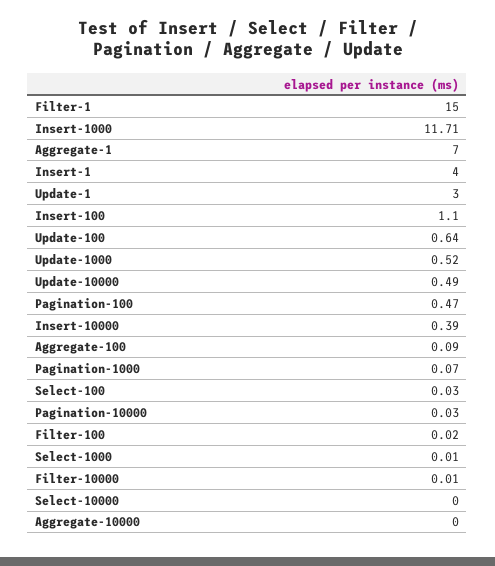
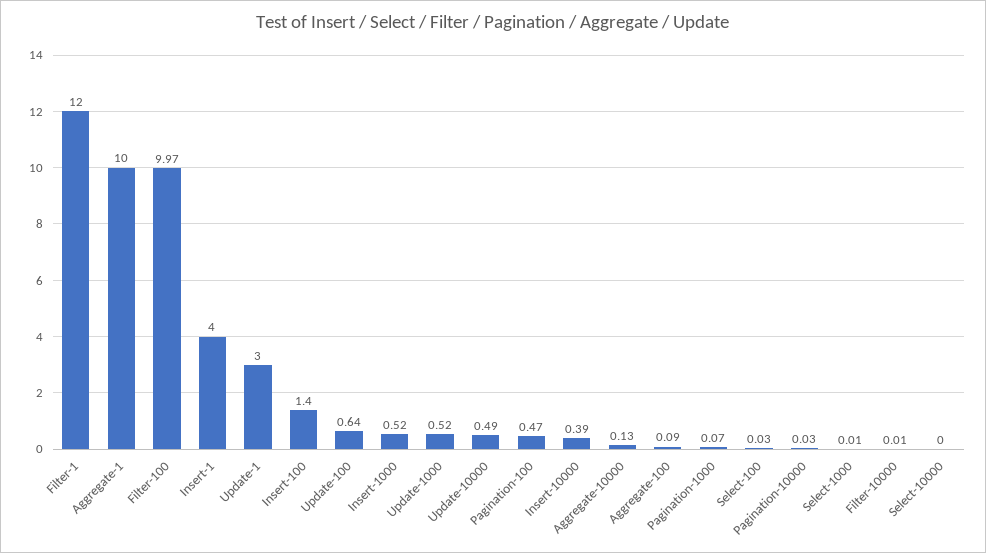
  {
-   "Filter-1": 15,
+   "Filter-1": 12,
-   "Insert-1000": 11.71,
+   "Insert-1000": 0.52,
-   "Aggregate-1": 7,
+   "Aggregate-1": 10,
    "Insert-1": 4,
    "Update-1": 3,
-   "Insert-100": 1.1,
+   "Insert-100": 1.4,
    "Update-100": 0.64,
    "Update-1000": 0.52,
    "Update-10000": 0.49,
    "Pagination-100": 0.47,
    "Insert-10000": 0.39,
    "Aggregate-100": 0.09,
    "Pagination-1000": 0.07,
    "Select-100": 0.03,
    "Pagination-10000": 0.03,
-   "Filter-100": 0.02,
+   "Filter-100": 9.97,
    "Select-1000": 0.01,
    "Filter-10000": 0.01,
    "Select-10000": 0,
-   "Aggregate-10000": 0
+   "Aggregate-10000": 0.13
  }

